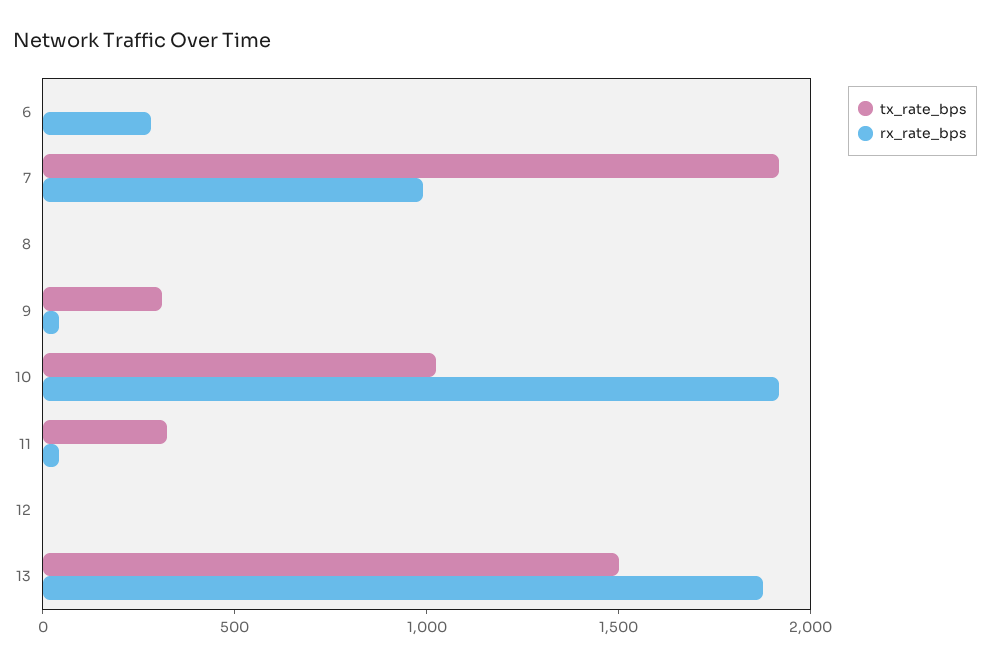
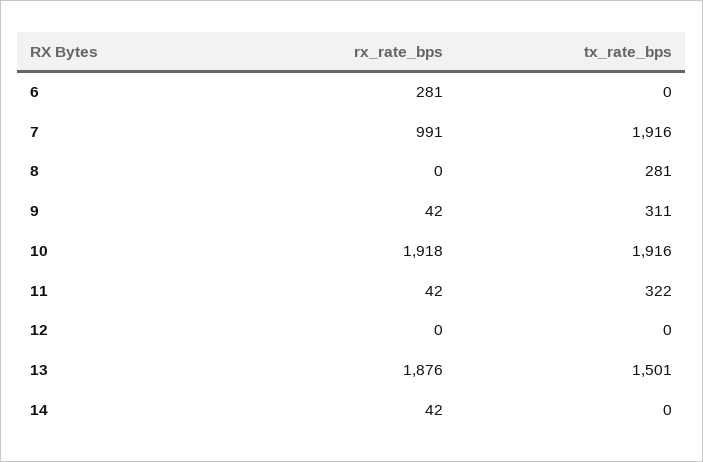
  {
    "tx_rate_bps": {
      "6": 0,
      "7": 1916,
-     "8": 0,
+     "8": 281,
      "9": 311,
-     "10": 1000,
+     "10": 1916,
      "11": 322,
      "12": 0,
-     "13": 1501
+     "13": 1501,
+     "14": 0
    },
    "rx_rate_bps": {
      "6": 281,
      "7": 991,
      "8": 0,
      "9": 42,
      "10": 1918,
      "11": 42,
      "12": 0,
-     "13": 1876
+     "13": 1876,
+     "14": 42
    }
  }

